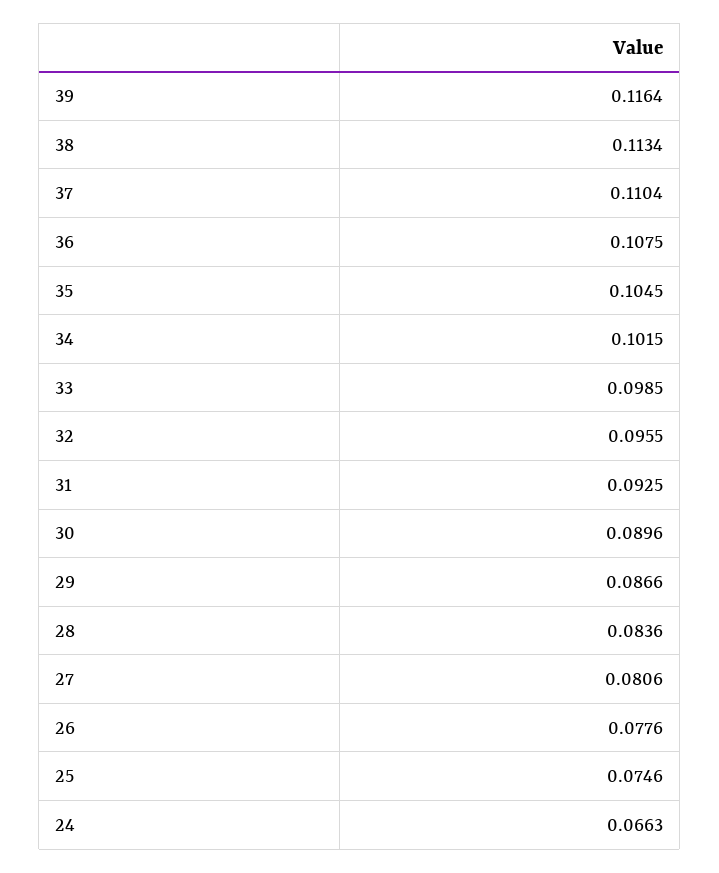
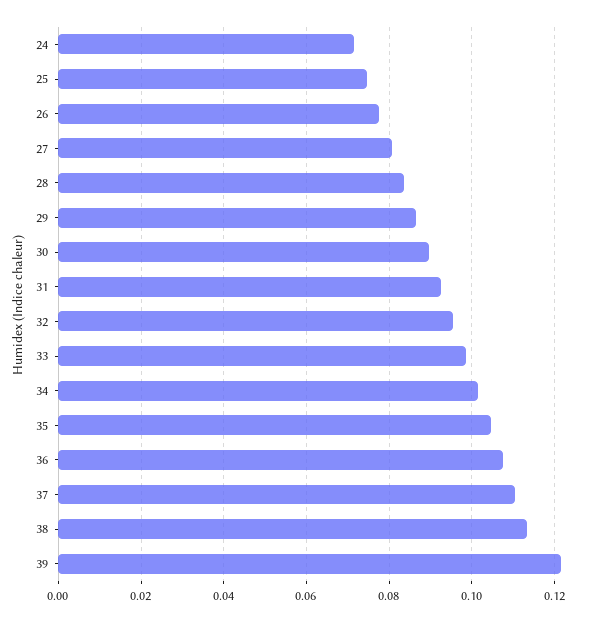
  {
-   "39": 0.1164,
+   "39": 0.122,
    "38": 0.1134,
    "37": 0.1104,
    "36": 0.1075,
    "35": 0.1045,
    "34": 0.1015,
    "33": 0.0985,
    "32": 0.0955,
    "31": 0.0925,
    "30": 0.0896,
    "29": 0.0866,
    "28": 0.0836,
    "27": 0.0806,
    "26": 0.0776,
    "25": 0.0746,
-   "24": 0.0663
+   "24": 0.072
  }

